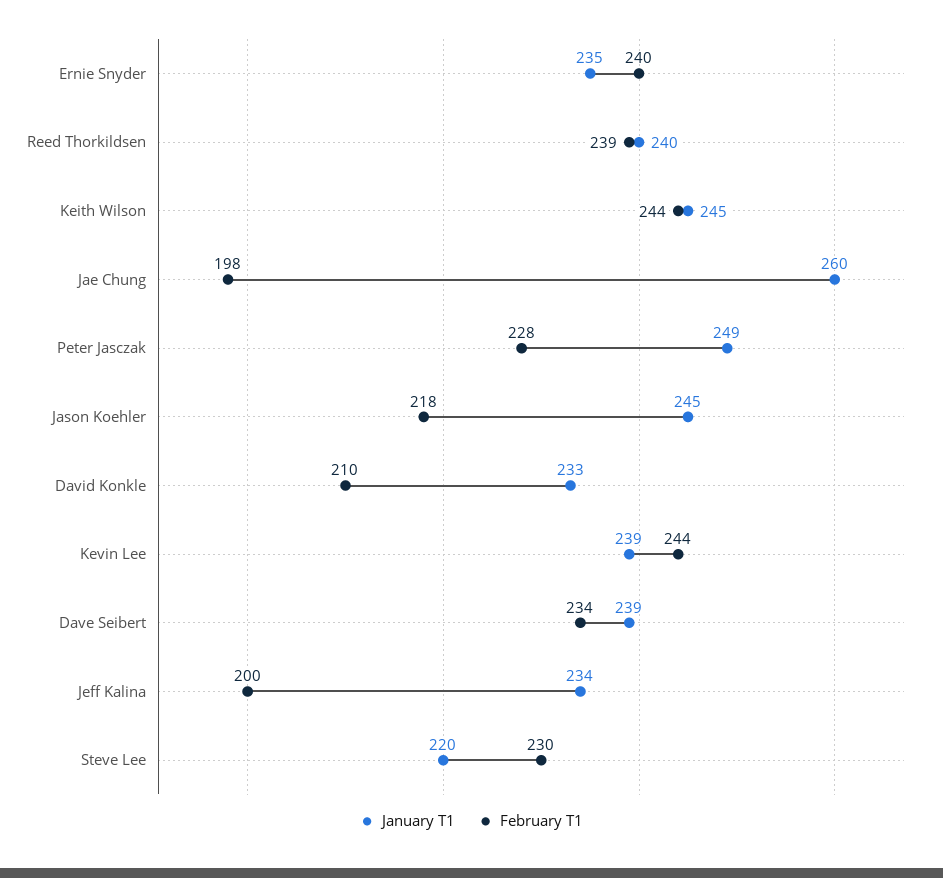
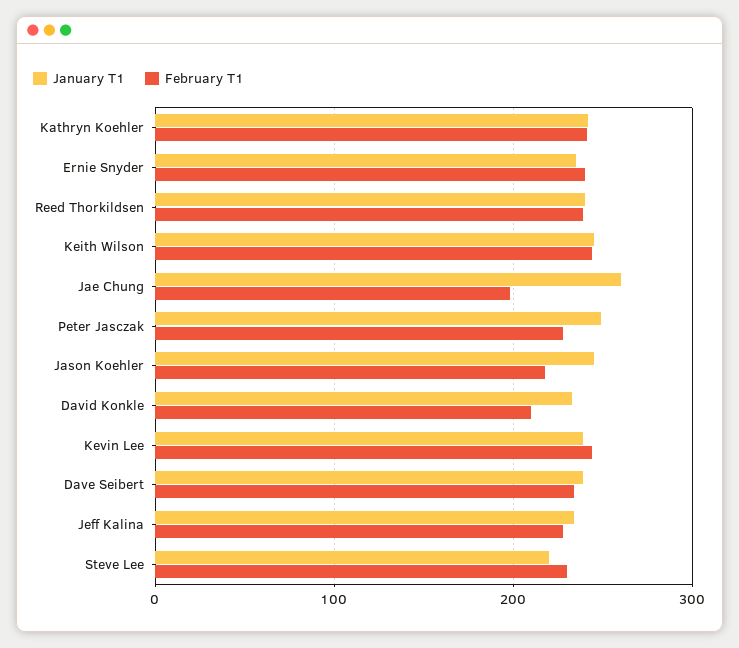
  {
    "January T1": {
      "Ernie Snyder": 235,
      "Reed Thorkildsen": 240,
      "Keith Wilson": 245,
      "Jae Chung": 260,
      "Peter Jasczak": 249,
      "Jason Koehler": 245,
      "David Konkle": 233,
      "Kevin Lee": 239,
      "Dave Seibert": 239,
      "Jeff Kalina": 234,
-     "Steve Lee": 220
+     "Steve Lee": 220,
+     "Kathryn Koehler": 240
    },
    "February T1": {
      "Ernie Snyder": 240,
      "Reed Thorkildsen": 239,
      "Keith Wilson": 244,
      "Jae Chung": 198,
      "Peter Jasczak": 228,
      "Jason Koehler": 218,
      "David Konkle": 210,
      "Kevin Lee": 244,
      "Dave Seibert": 234,
-     "Jeff Kalina": 200,
+     "Jeff Kalina": 230,
-     "Steve Lee": 230
+     "Steve Lee": 230,
+     "Kathryn Koehler": 240
    }
  }

